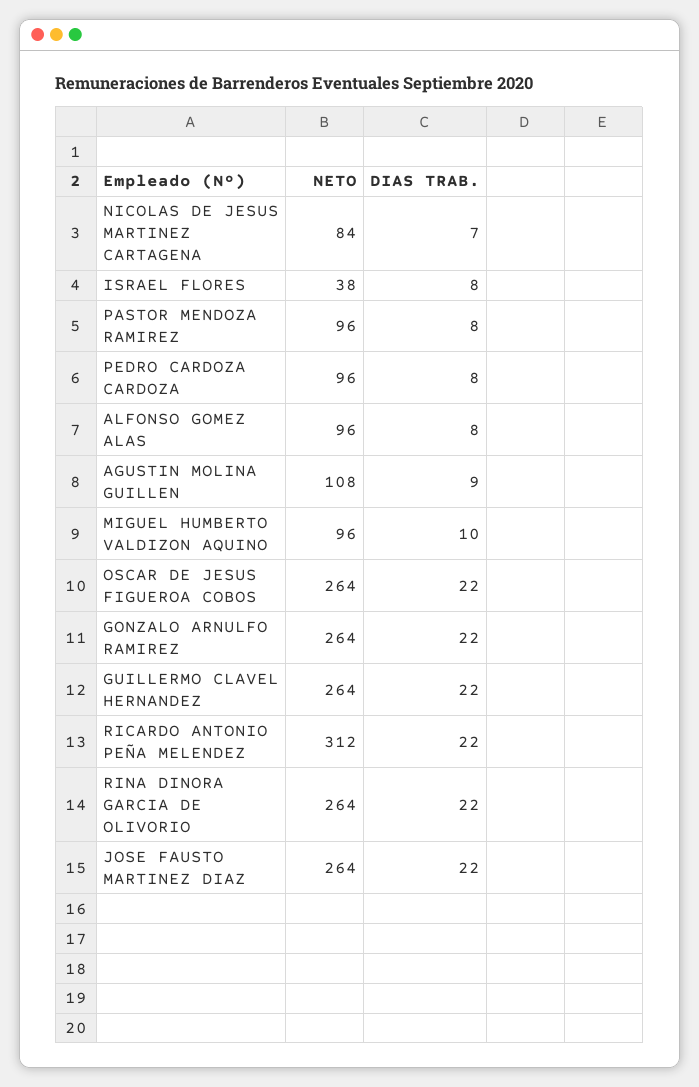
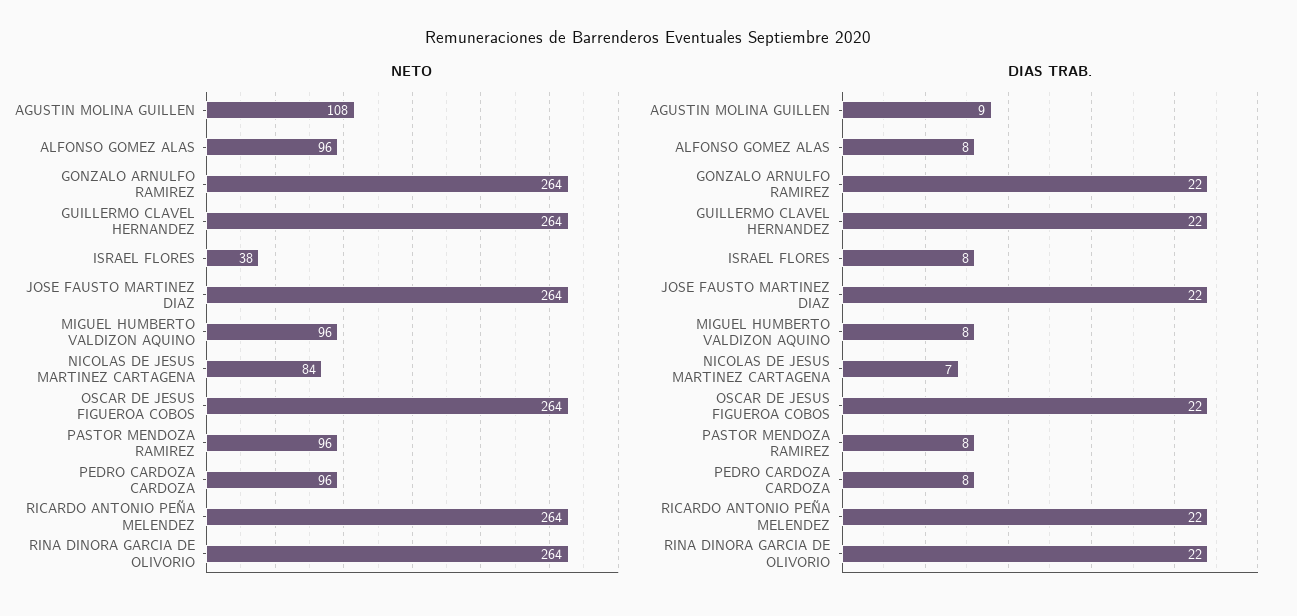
  {
    "NETO": {
      "NICOLAS DE JESUS MARTINEZ CARTAGENA": 84,
      "ISRAEL FLORES": 38,
      "PASTOR MENDOZA RAMIREZ": 96,
      "PEDRO CARDOZA CARDOZA": 96,
      "ALFONSO GOMEZ ALAS": 96,
      "AGUSTIN MOLINA GUILLEN": 108,
      "MIGUEL HUMBERTO VALDIZON AQUINO": 96,
      "OSCAR DE JESUS FIGUEROA COBOS": 264,
      "GONZALO ARNULFO RAMIREZ": 264,
      "GUILLERMO CLAVEL HERNANDEZ": 264,
-     "RICARDO ANTONIO PEÑA MELENDEZ": 312,
+     "RICARDO ANTONIO PEÑA MELENDEZ": 264,
      "RINA DINORA GARCIA DE OLIVORIO": 264,
      "JOSE FAUSTO MARTINEZ DIAZ": 264
    },
    "DIAS TRAB.": {
      "NICOLAS DE JESUS MARTINEZ CARTAGENA": 7,
      "ISRAEL FLORES": 8,
      "PASTOR MENDOZA RAMIREZ": 8,
      "PEDRO CARDOZA CARDOZA": 8,
      "ALFONSO GOMEZ ALAS": 8,
      "AGUSTIN MOLINA GUILLEN": 9,
-     "MIGUEL HUMBERTO VALDIZON AQUINO": 10,
+     "MIGUEL HUMBERTO VALDIZON AQUINO": 8,
      "OSCAR DE JESUS FIGUEROA COBOS": 22,
      "GONZALO ARNULFO RAMIREZ": 22,
      "GUILLERMO CLAVEL HERNANDEZ": 22,
      "RICARDO ANTONIO PEÑA MELENDEZ": 22,
      "RINA DINORA GARCIA DE OLIVORIO": 22,
      "JOSE FAUSTO MARTINEZ DIAZ": 22
    }
  }

